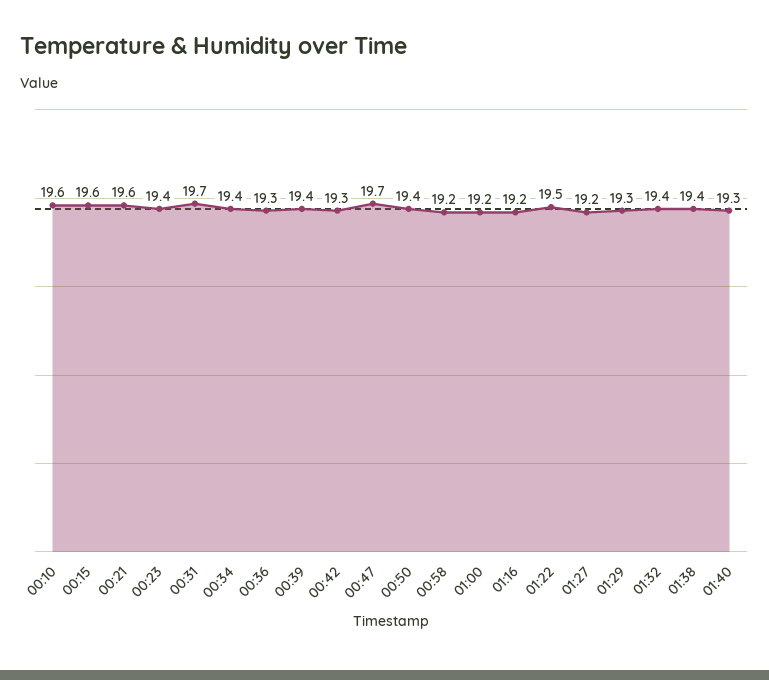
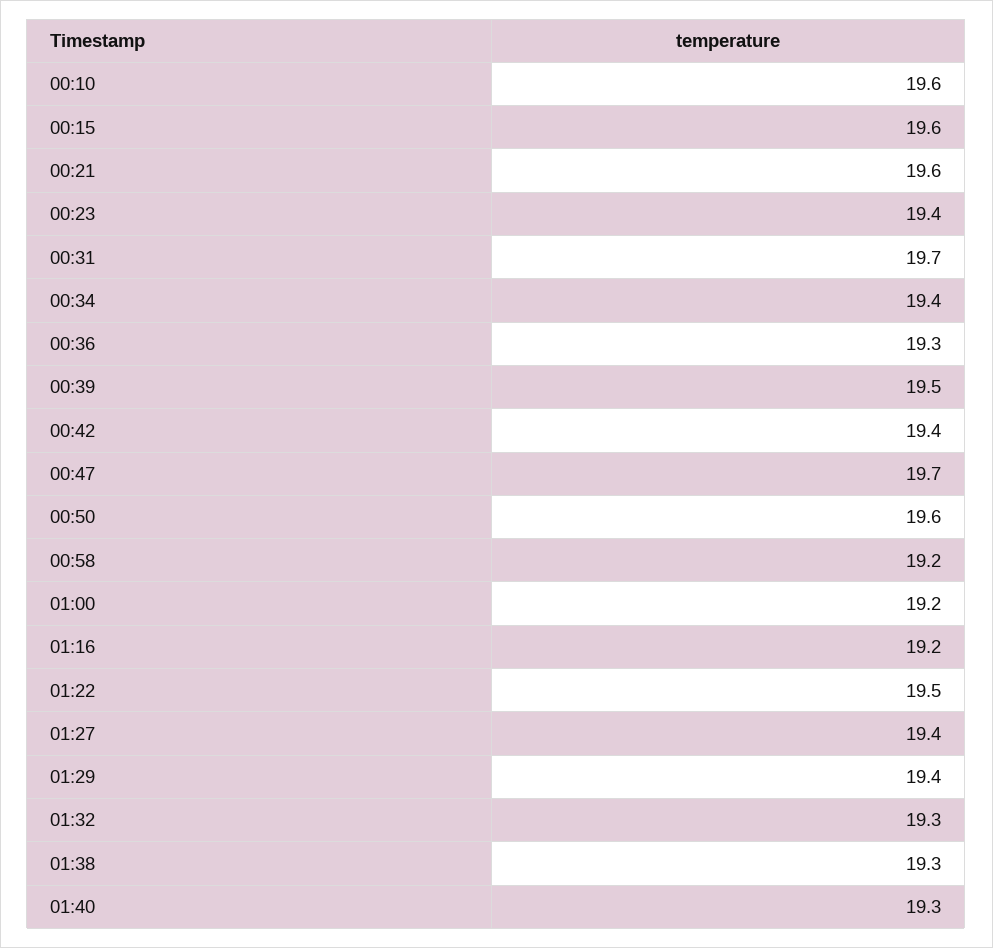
  {
    "00:10": 19.6,
    "00:15": 19.6,
    "00:21": 19.6,
    "00:23": 19.4,
    "00:31": 19.7,
    "00:34": 19.4,
    "00:36": 19.3,
-   "00:39": 19.4,
+   "00:39": 19.5,
-   "00:42": 19.3,
+   "00:42": 19.4,
    "00:47": 19.7,
-   "00:50": 19.4,
+   "00:50": 19.6,
    "00:58": 19.2,
    "01:00": 19.2,
    "01:16": 19.2,
    "01:22": 19.5,
-   "01:27": 19.2,
+   "01:27": 19.4,
-   "01:29": 19.3,
+   "01:29": 19.4,
-   "01:32": 19.4,
+   "01:32": 19.3,
-   "01:38": 19.4,
+   "01:38": 19.3,
    "01:40": 19.3
  }

